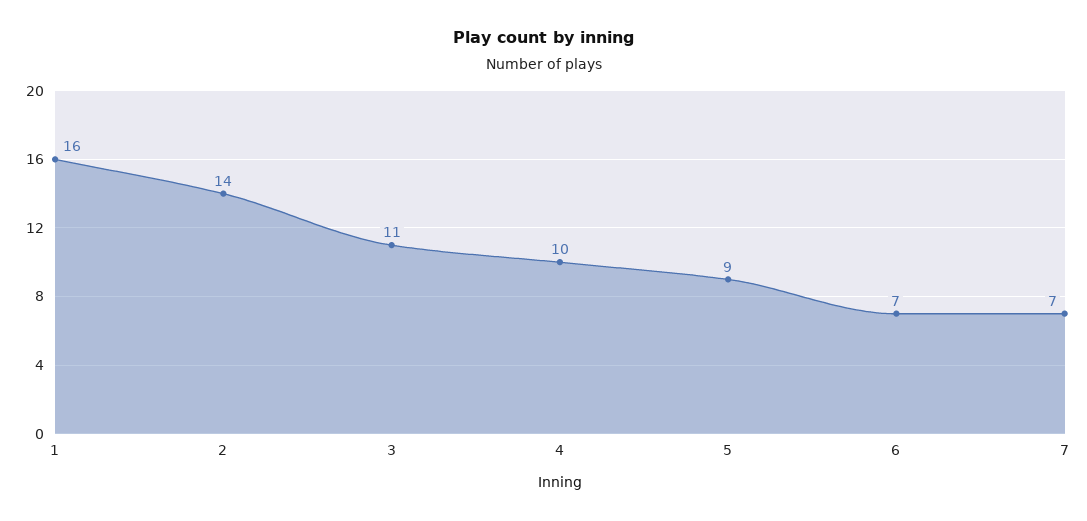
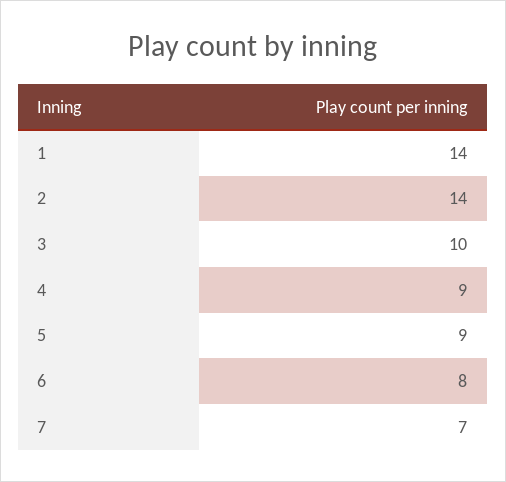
  {
-   "1": 16,
+   "1": 14,
    "2": 14,
-   "3": 11,
+   "3": 10,
-   "4": 10,
+   "4": 9,
    "5": 9,
-   "6": 7,
+   "6": 8,
    "7": 7
  }

